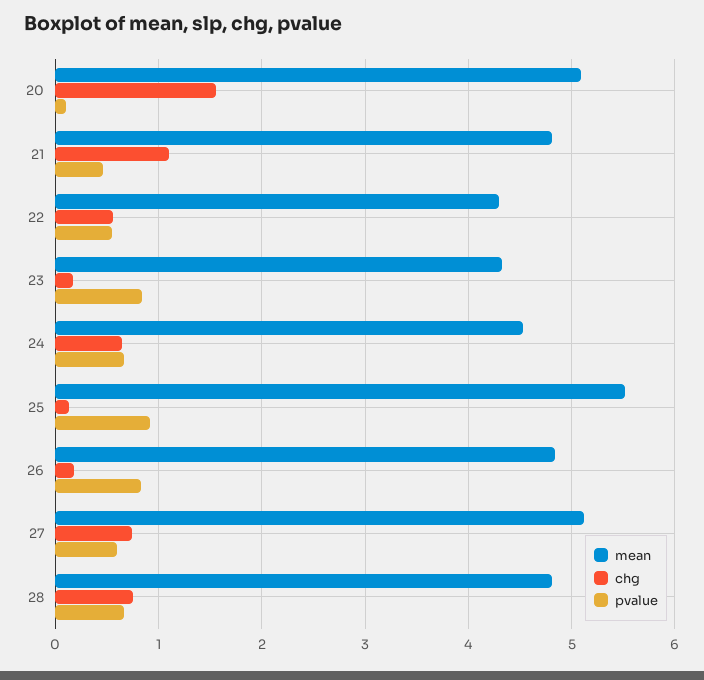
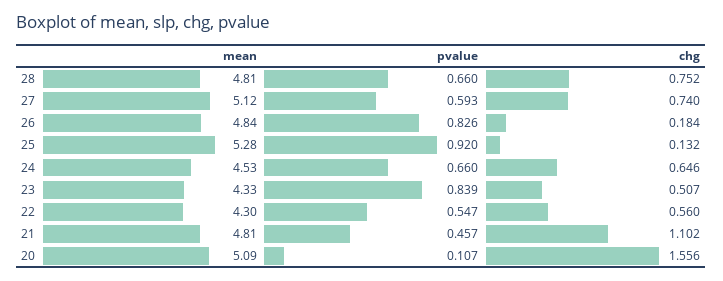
  {
    "mean": {
      "20": 5.09,
      "21": 4.81,
      "22": 4.3,
      "23": 4.33,
      "24": 4.53,
-     "25": 5.5,
+     "25": 5.28,
      "26": 4.84,
      "27": 5.12,
      "28": 4.81
    },
    "chg": {
      "20": 1.556,
      "21": 1.102,
      "22": 0.56,
-     "23": 0.2,
+     "23": 0.507,
      "24": 0.646,
      "25": 0.132,
      "26": 0.184,
      "27": 0.74,
      "28": 0.752
    },
    "pvalue": {
      "20": 0.107,
      "21": 0.457,
      "22": 0.547,
      "23": 0.839,
      "24": 0.66,
      "25": 0.92,
      "26": 0.826,
      "27": 0.593,
      "28": 0.66
    }
  }

